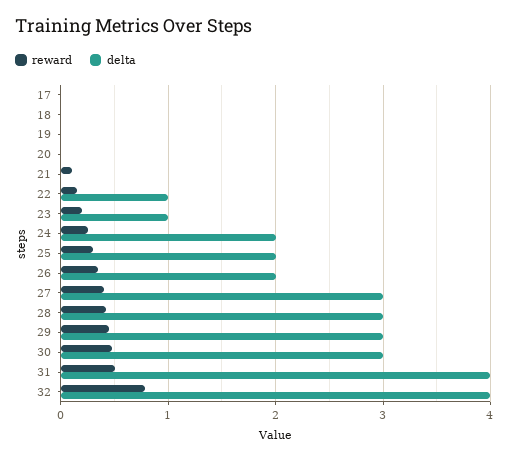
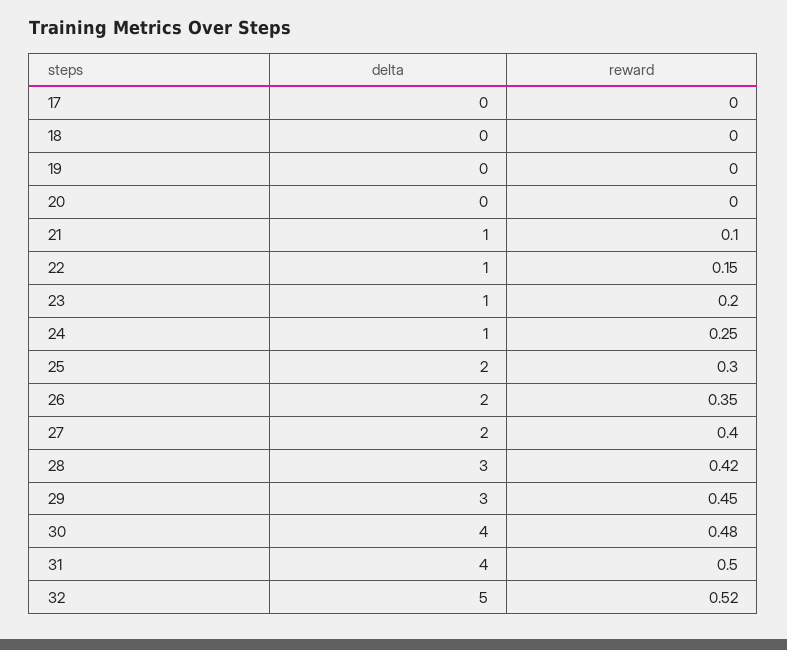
  {
    "reward": {
      "17": 0,
      "18": 0,
      "19": 0,
      "20": 0,
      "21": 0.1,
      "22": 0.15,
      "23": 0.2,
      "24": 0.25,
      "25": 0.3,
      "26": 0.35,
      "27": 0.4,
      "28": 0.42,
      "29": 0.45,
      "30": 0.48,
      "31": 0.5,
-     "32": 0.8
+     "32": 0.52
    },
    "delta": {
      "17": 0,
      "18": 0,
      "19": 0,
      "20": 0,
-     "21": 0,
+     "21": 1,
      "22": 1,
      "23": 1,
-     "24": 2,
+     "24": 1,
      "25": 2,
      "26": 2,
-     "27": 3,
+     "27": 2,
      "28": 3,
      "29": 3,
-     "30": 3,
+     "30": 4,
      "31": 4,
-     "32": 4
+     "32": 5
    }
  }

